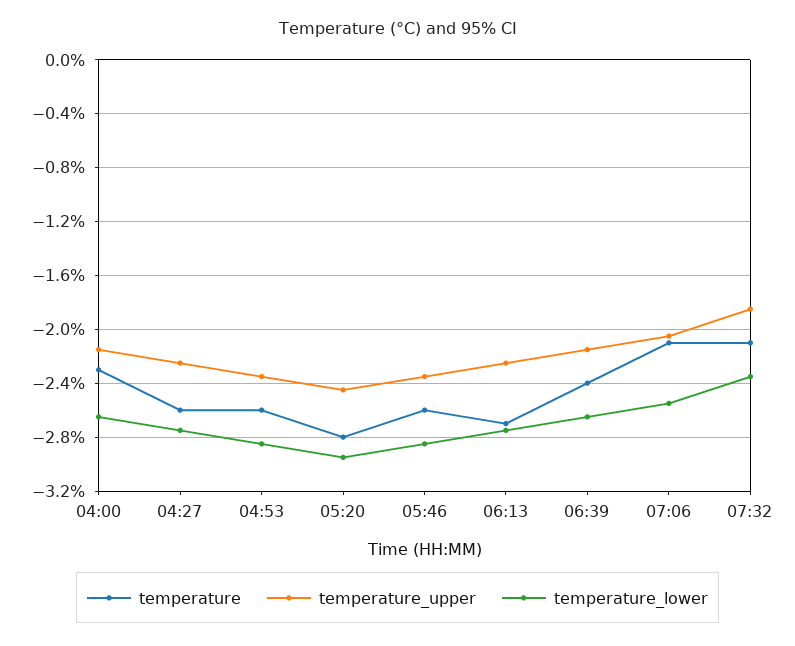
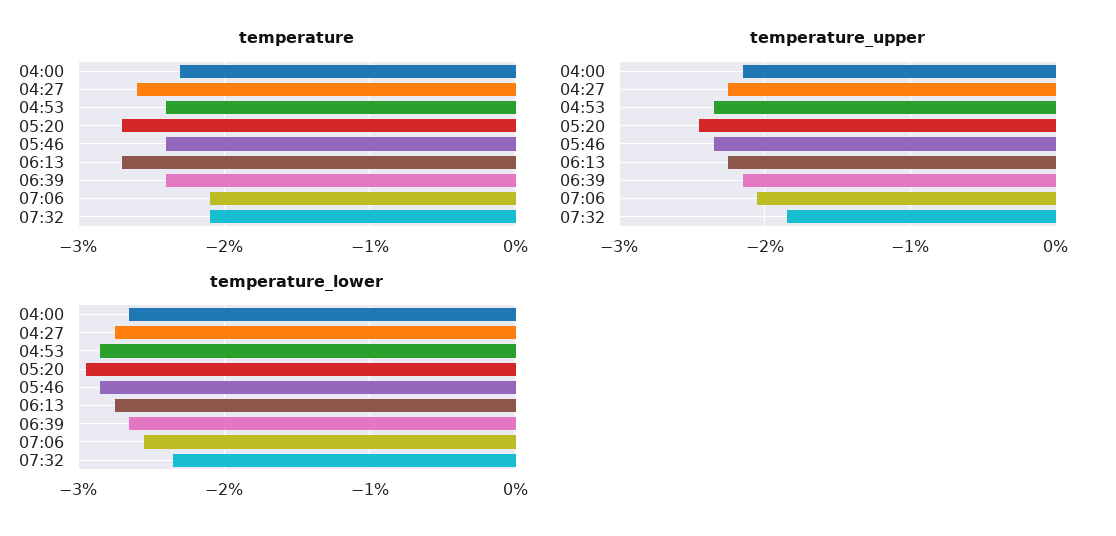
  {
    "temperature": {
      "04:00": -2.3,
      "04:27": -2.6,
-     "04:53": -2.6,
+     "04:53": -2.4,
-     "05:20": -2.8,
+     "05:20": -2.7,
-     "05:46": -2.6,
+     "05:46": -2.4,
      "06:13": -2.7,
      "06:39": -2.4,
      "07:06": -2.1,
      "07:32": -2.1
    },
    "temperature_upper": {
      "04:00": -2.15,
      "04:27": -2.25,
      "04:53": -2.35,
      "05:20": -2.45,
      "05:46": -2.35,
      "06:13": -2.25,
      "06:39": -2.15,
      "07:06": -2.05,
      "07:32": -1.85
    },
    "temperature_lower": {
      "04:00": -2.65,
      "04:27": -2.75,
      "04:53": -2.85,
      "05:20": -2.95,
      "05:46": -2.85,
      "06:13": -2.75,
      "06:39": -2.65,
      "07:06": -2.55,
      "07:32": -2.35
    }
  }

